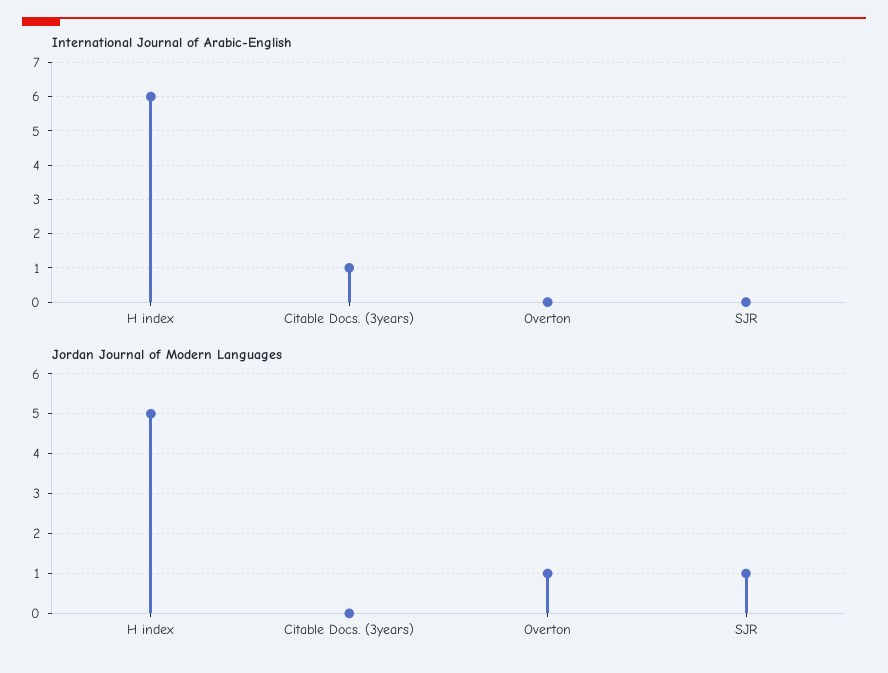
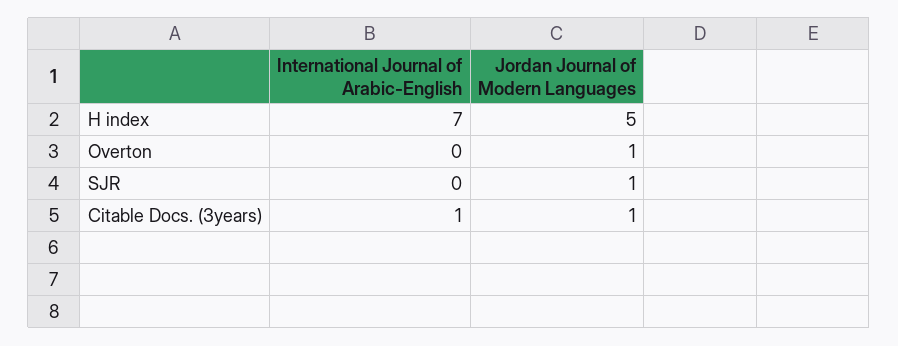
  {
    "International Journal of Arabic-English": {
-     "H index": 6,
+     "H index": 7,
      "Citable Docs. (3years)": 1,
      "Overton": 0,
      "SJR": 0
    },
    "Jordan Journal of Modern Languages": {
      "H index": 5,
-     "Citable Docs. (3years)": 0,
+     "Citable Docs. (3years)": 1,
      "Overton": 1,
      "SJR": 1
    }
  }

